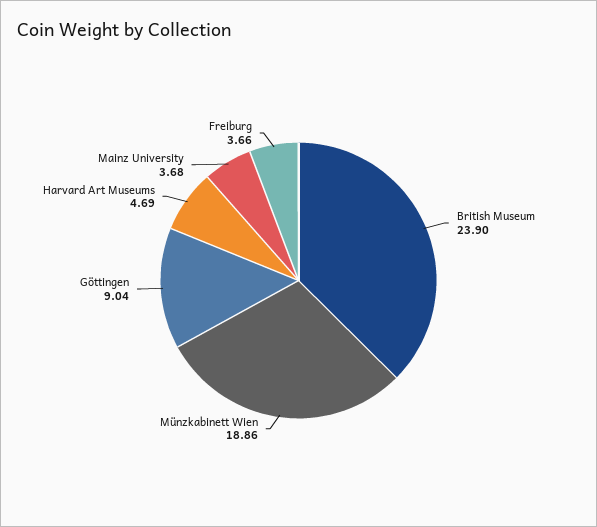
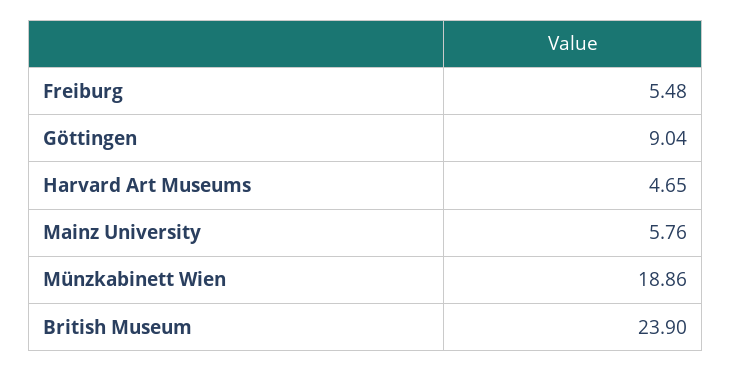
  {
    "British Museum": 23.9,
    "Münzkabinett Wien": 18.86,
    "Göttingen": 9.04,
-   "Harvard Art Museums": 4.69,
+   "Harvard Art Museums": 4.65,
-   "Mainz University": 3.68,
+   "Mainz University": 5.76,
-   "Freiburg": 3.66
+   "Freiburg": 5.48
  }

